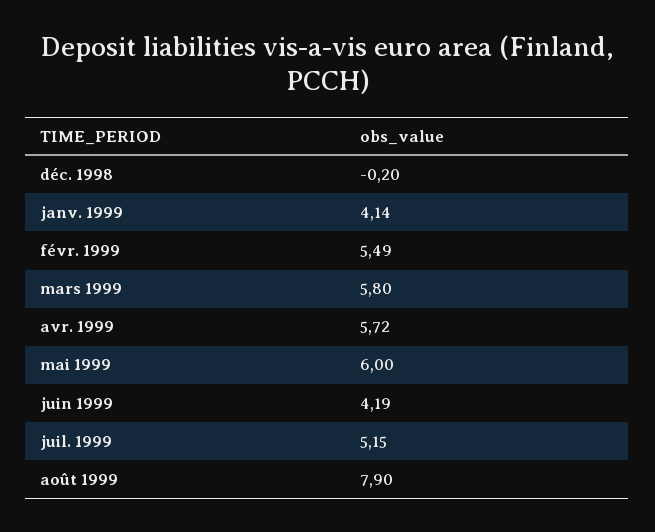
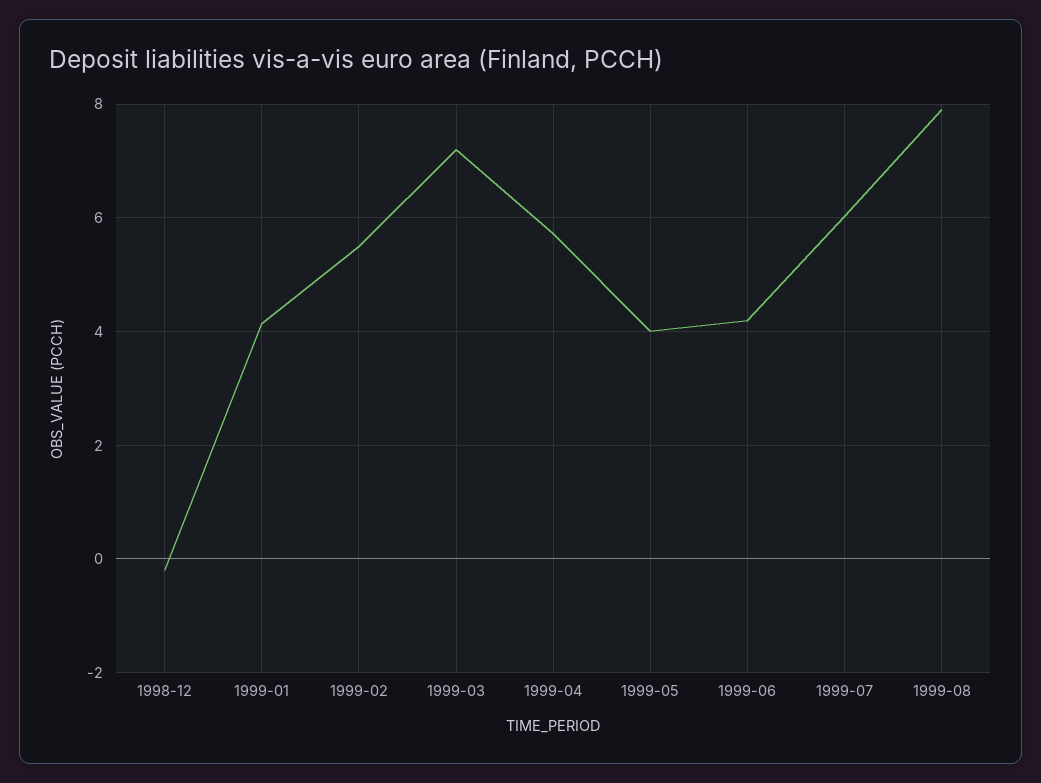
  {
    "déc. 1998": -0.2,
    "janv. 1999": 4.14,
    "févr. 1999": 5.49,
-   "mars 1999": 5.8,
+   "mars 1999": 7.2,
    "avr. 1999": 5.72,
-   "mai 1999": 6,
+   "mai 1999": 4,
    "juin 1999": 4.19,
-   "juil. 1999": 5.15,
+   "juil. 1999": 6,
    "août 1999": 7.9
  }

